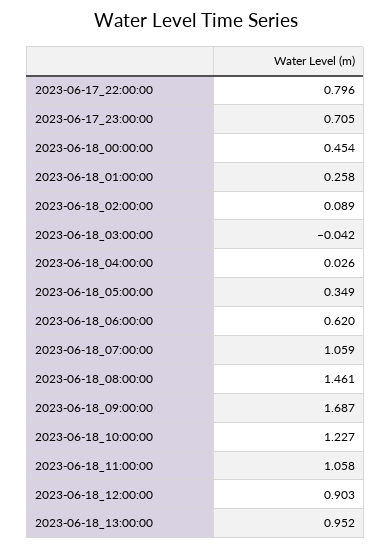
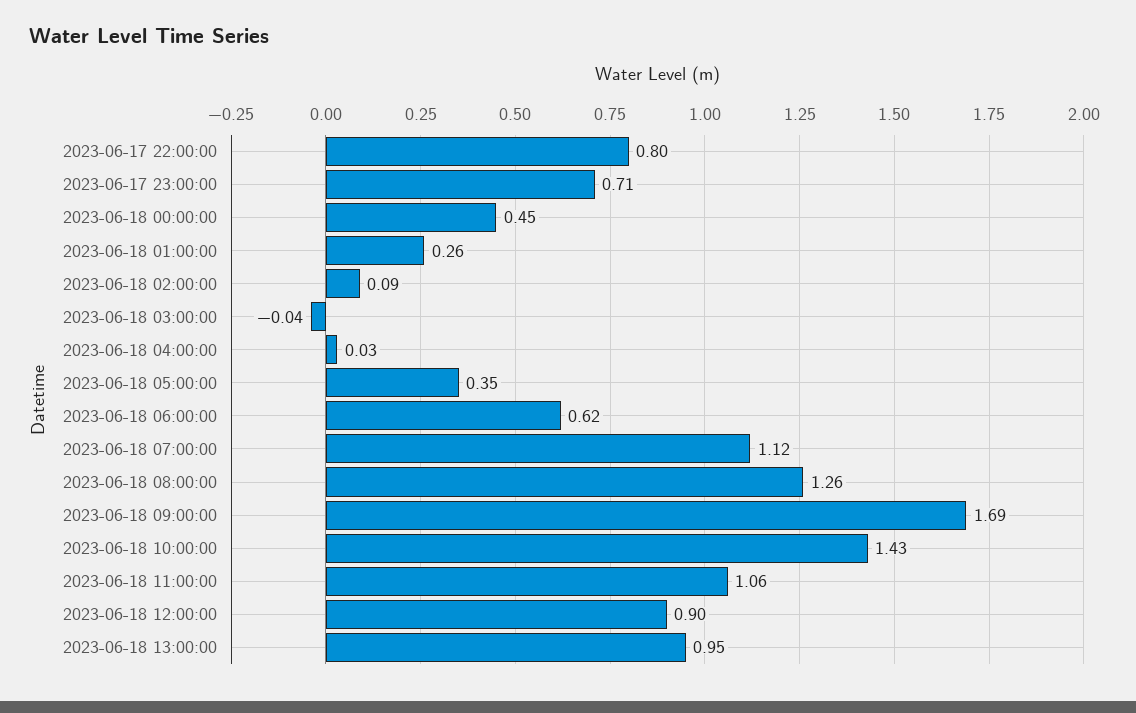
  {
    "2023-06-17_22:00:00": 0.796,
    "2023-06-17_23:00:00": 0.705,
    "2023-06-18_00:00:00": 0.454,
    "2023-06-18_01:00:00": 0.258,
    "2023-06-18_02:00:00": 0.089,
    "2023-06-18_03:00:00": -0.042,
    "2023-06-18_04:00:00": 0.026,
    "2023-06-18_05:00:00": 0.349,
    "2023-06-18_06:00:00": 0.62,
-   "2023-06-18_07:00:00": 1.059,
+   "2023-06-18_07:00:00": 1.12,
-   "2023-06-18_08:00:00": 1.461,
+   "2023-06-18_08:00:00": 1.26,
    "2023-06-18_09:00:00": 1.687,
-   "2023-06-18_10:00:00": 1.227,
+   "2023-06-18_10:00:00": 1.43,
    "2023-06-18_11:00:00": 1.058,
    "2023-06-18_12:00:00": 0.903,
    "2023-06-18_13:00:00": 0.952
  }

